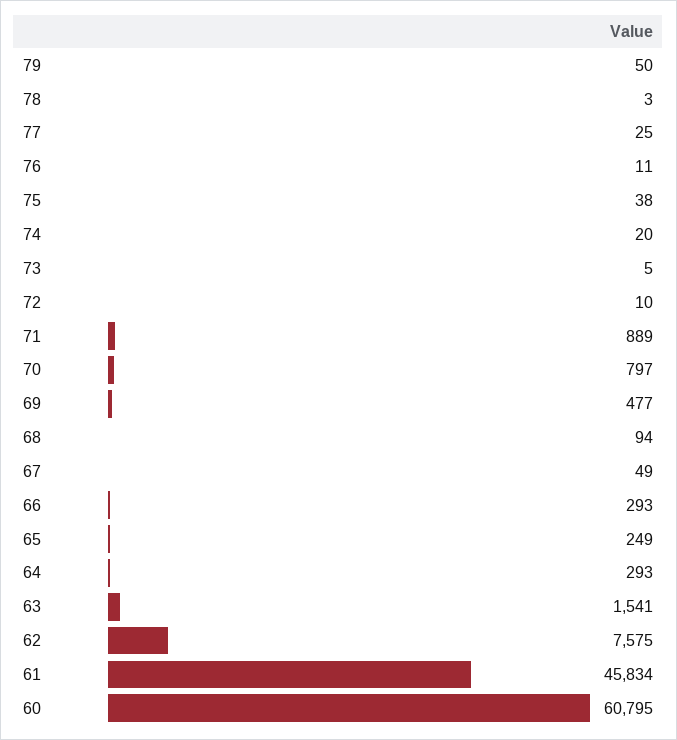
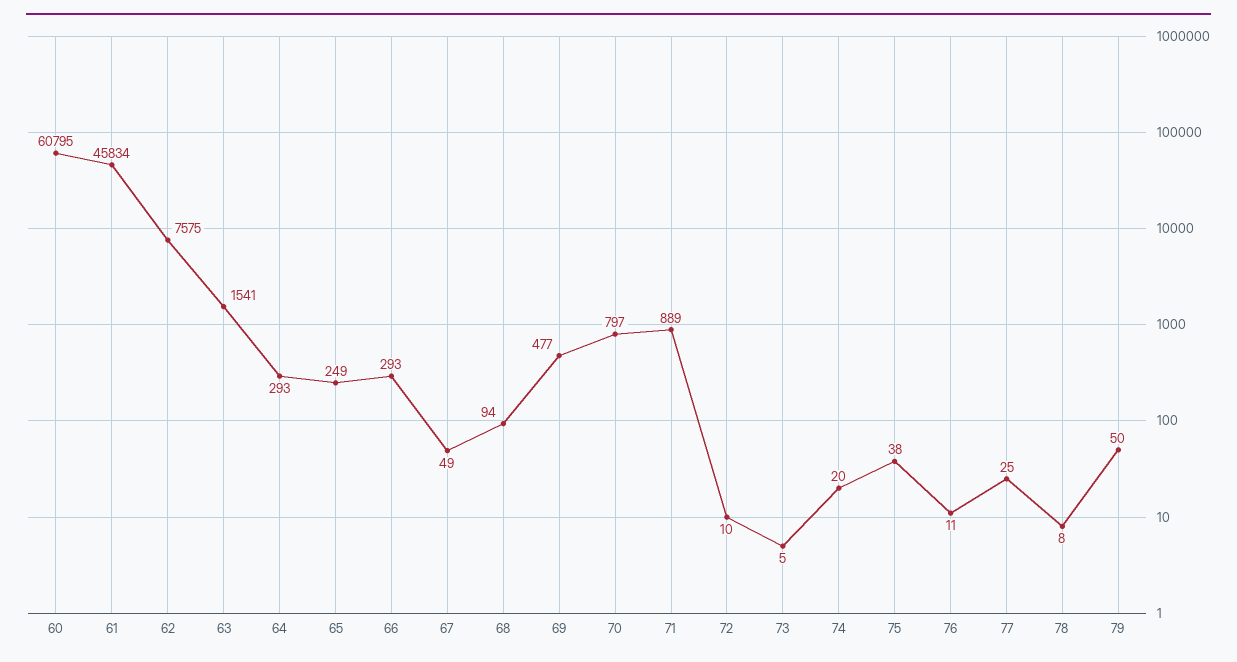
  {
    "79": 50,
-   "78": 3,
+   "78": 8,
    "77": 25,
    "76": 11,
    "75": 38,
    "74": 20,
    "73": 5,
    "72": 10,
    "71": 889,
    "70": 797,
    "69": 477,
    "68": 94,
    "67": 49,
    "66": 293,
    "65": 249,
    "64": 293,
    "63": 1541,
    "62": 7575,
    "61": 45834,
    "60": 60795
  }

